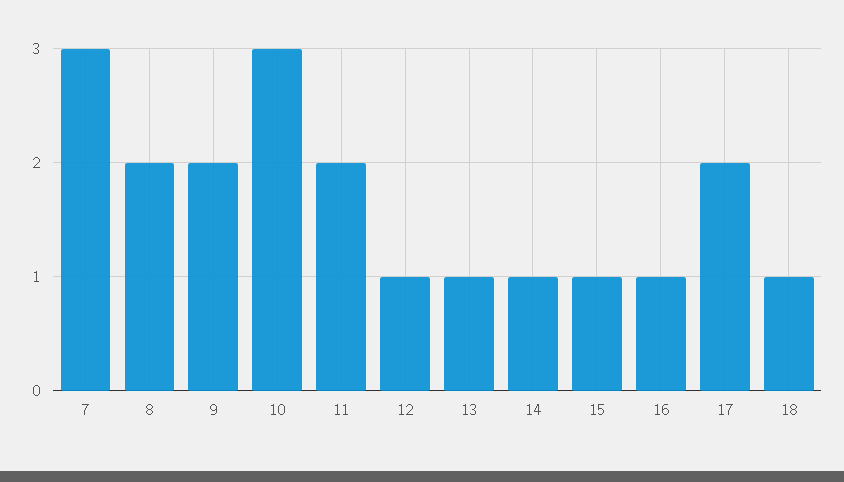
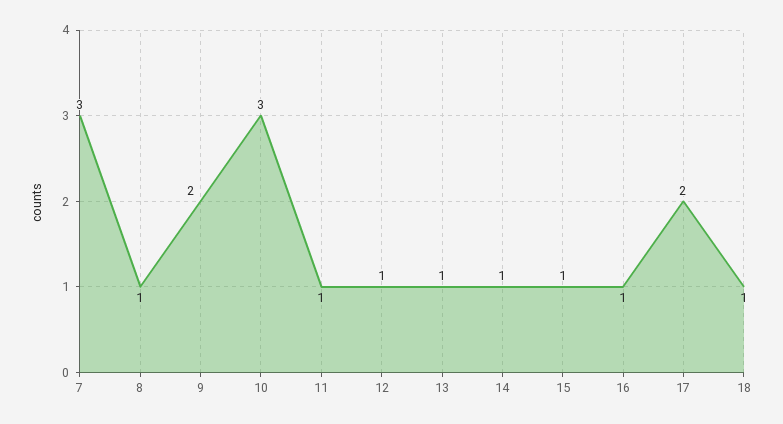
  {
    "7": 3,
-   "8": 2,
+   "8": 1,
    "9": 2,
    "10": 3,
-   "11": 2,
+   "11": 1,
    "12": 1,
    "13": 1,
    "14": 1,
    "15": 1,
    "16": 1,
    "17": 2,
    "18": 1
  }

